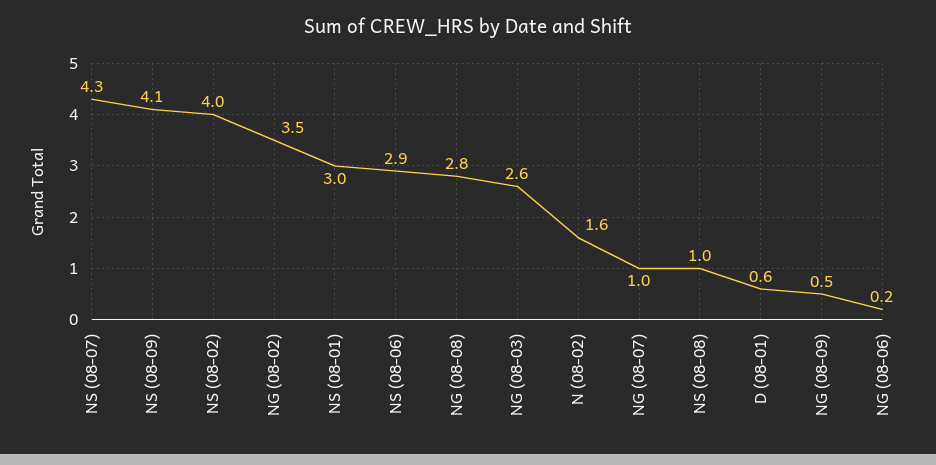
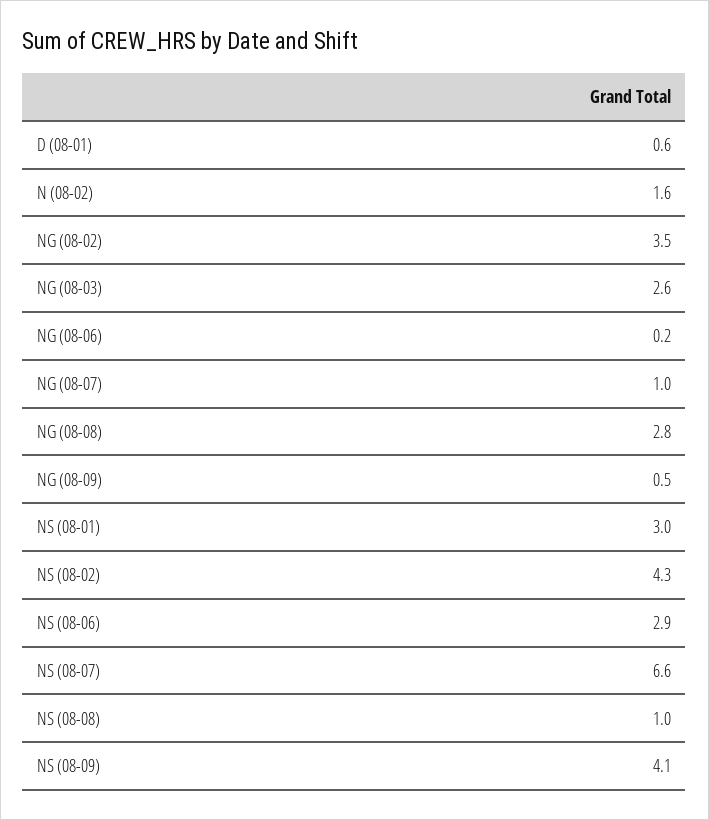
  {
-   "NS (08-07)": 4.3,
+   "NS (08-07)": 6.6,
    "NS (08-09)": 4.1,
-   "NS (08-02)": 4,
+   "NS (08-02)": 4.3,
    "NG (08-02)": 3.5,
    "NS (08-01)": 3,
    "NS (08-06)": 2.9,
    "NG (08-08)": 2.8,
    "NG (08-03)": 2.6,
    "N (08-02)": 1.6,
    "NG (08-07)": 1,
    "NS (08-08)": 1,
    "D (08-01)": 0.6,
    "NG (08-09)": 0.5,
    "NG (08-06)": 0.2
  }

